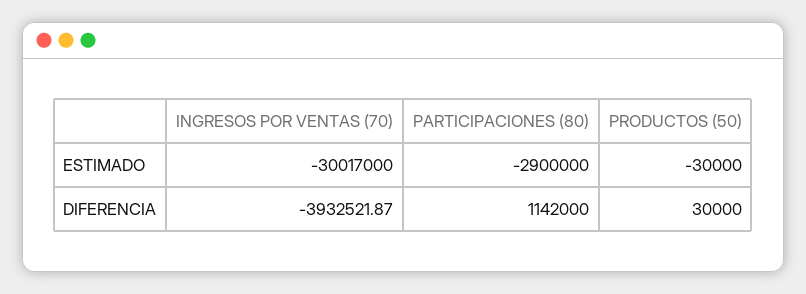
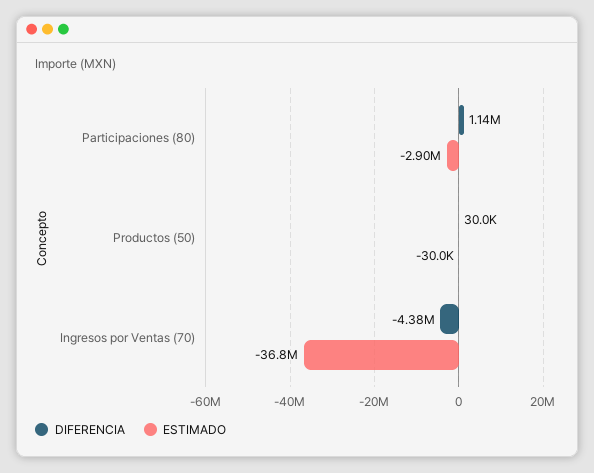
  {
    "ESTIMADO": {
-     "INGRESOS POR VENTAS (70)": -30017000,
+     "INGRESOS POR VENTAS (70)": -36800000,
      "PARTICIPACIONES (80)": -2900000,
      "PRODUCTOS (50)": -30000
    },
    "DIFERENCIA": {
-     "INGRESOS POR VENTAS (70)": -3932521.87,
+     "INGRESOS POR VENTAS (70)": -4380000,
      "PARTICIPACIONES (80)": 1142000,
      "PRODUCTOS (50)": 30000
    }
  }

